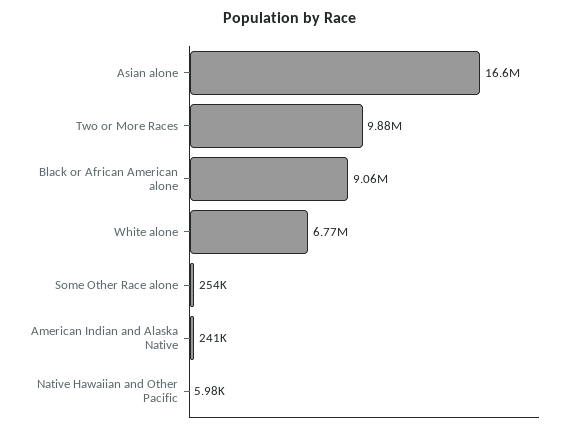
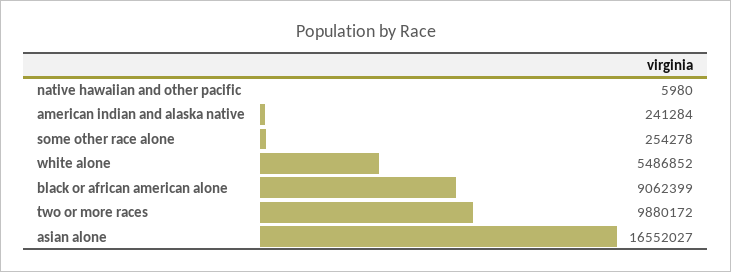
  {
    "Asian alone": 16552027,
    "Two or More Races": 9880172,
    "Black or African American alone": 9062399,
-   "White alone": 6770000,
+   "White alone": 5486852,
    "Some Other Race alone": 254278,
    "American Indian and Alaska Native": 241284,
    "Native Hawaiian and Other Pacific": 5980
  }

